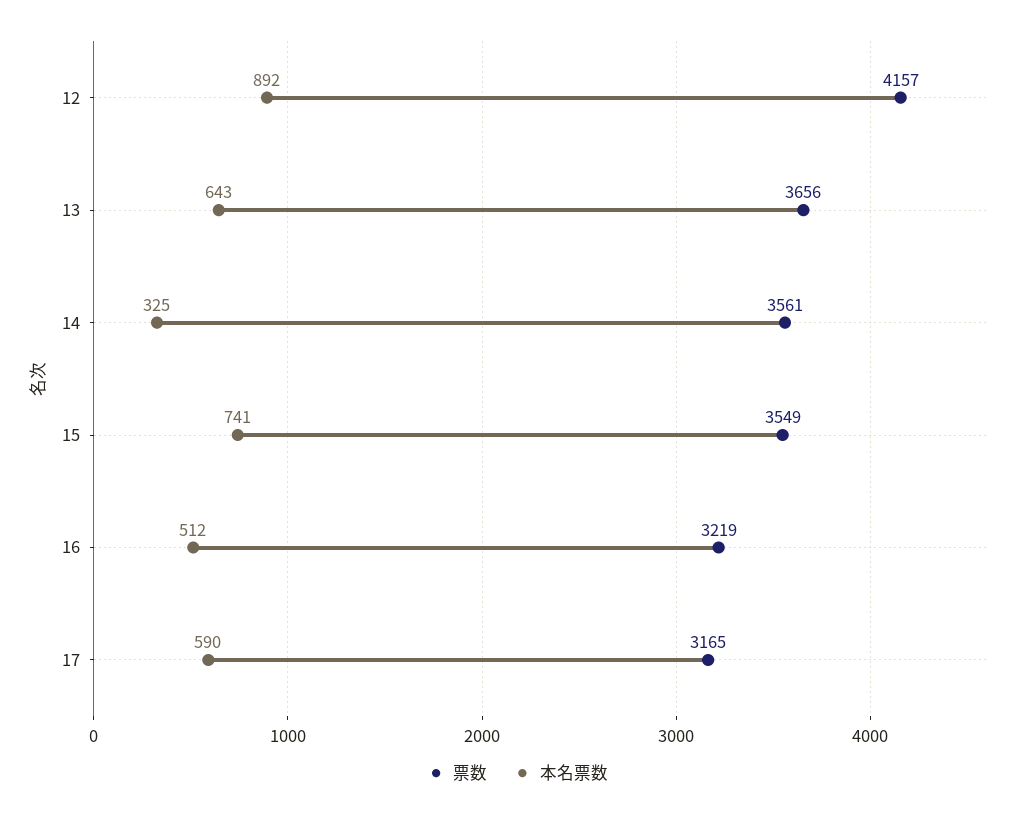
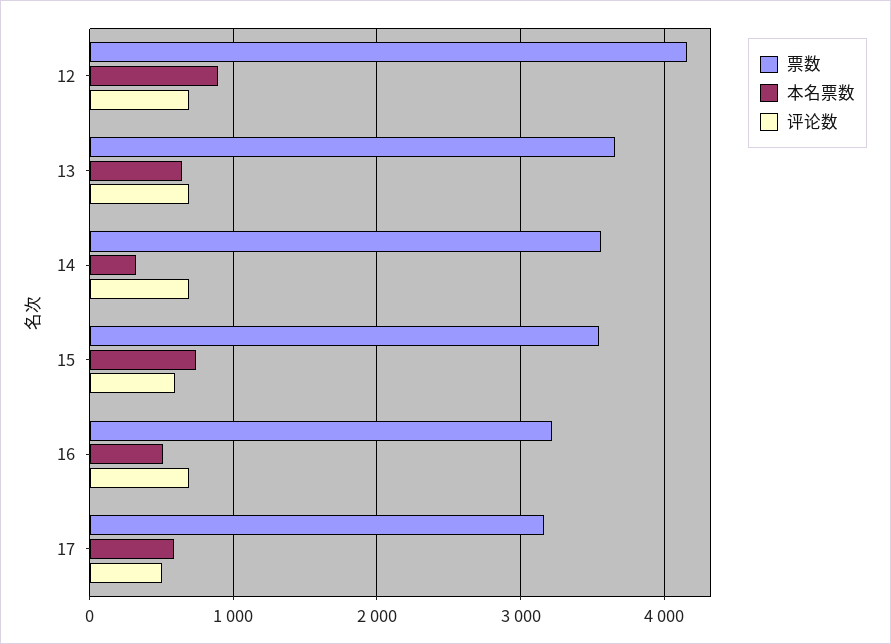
  {
    "票数": {
      "12": 4157,
      "13": 3656,
      "14": 3561,
      "15": 3549,
      "16": 3219,
      "17": 3165
    },
    "本名票数": {
      "12": 892,
      "13": 643,
      "14": 325,
      "15": 741,
      "16": 512,
      "17": 590
-   }
+   },
+   "评论数": {
+     "12": 700,
+     "13": 700,
+     "14": 700,
+     "15": 600,
+     "16": 700,
+     "17": 500
+   }
  }

